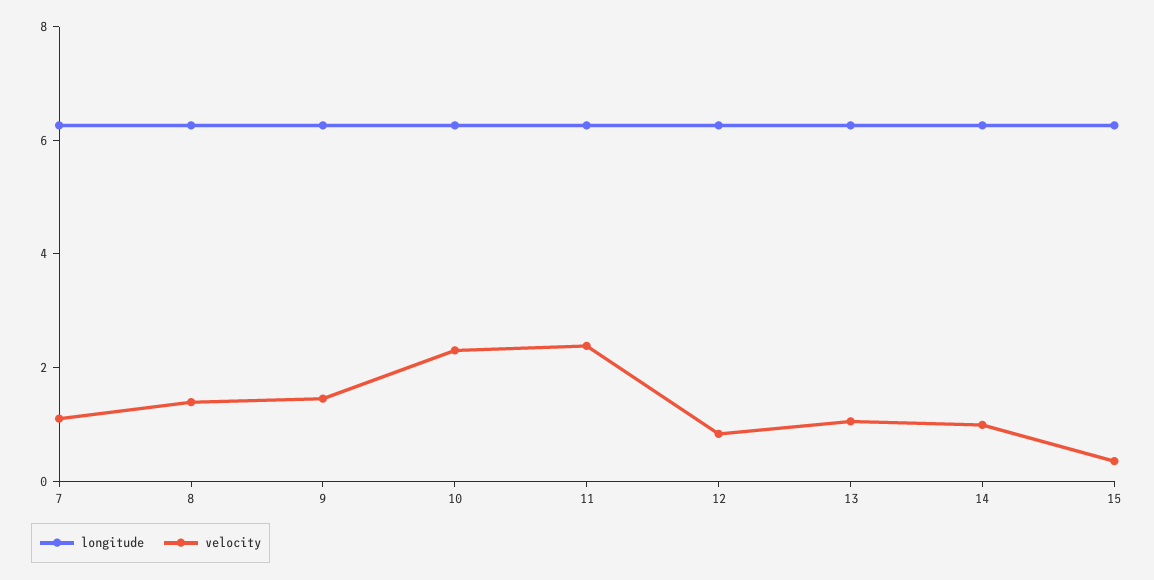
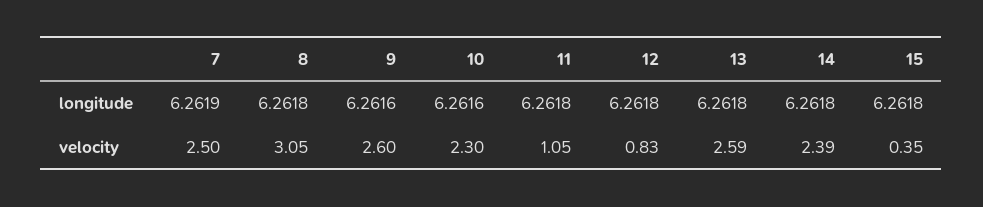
  {
    "longitude": {
      "7": 6.2619,
      "8": 6.2618,
      "9": 6.2616,
      "10": 6.2616,
      "11": 6.2618,
      "12": 6.2618,
      "13": 6.2618,
      "14": 6.2618,
      "15": 6.2618
    },
    "velocity": {
-     "7": 1,
+     "7": 2.5,
-     "8": 1.5,
+     "8": 3.05,
-     "9": 1.5,
+     "9": 2.6,
      "10": 2.3,
-     "11": 2.5,
+     "11": 1.05,
      "12": 0.83,
-     "13": 1,
+     "13": 2.59,
-     "14": 1,
+     "14": 2.39,
      "15": 0.35
    }
  }

